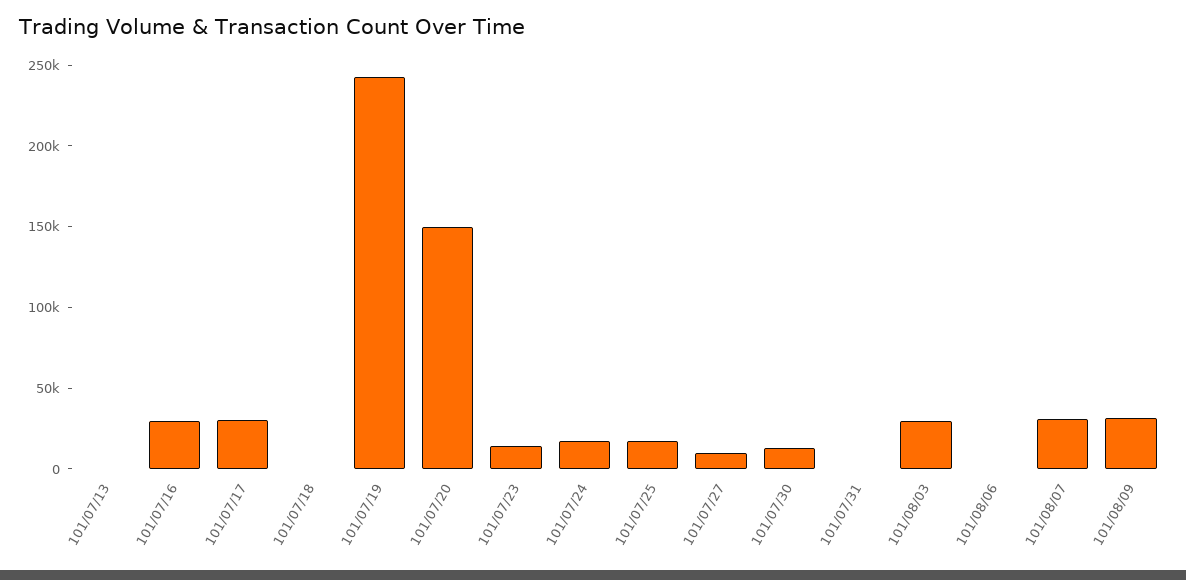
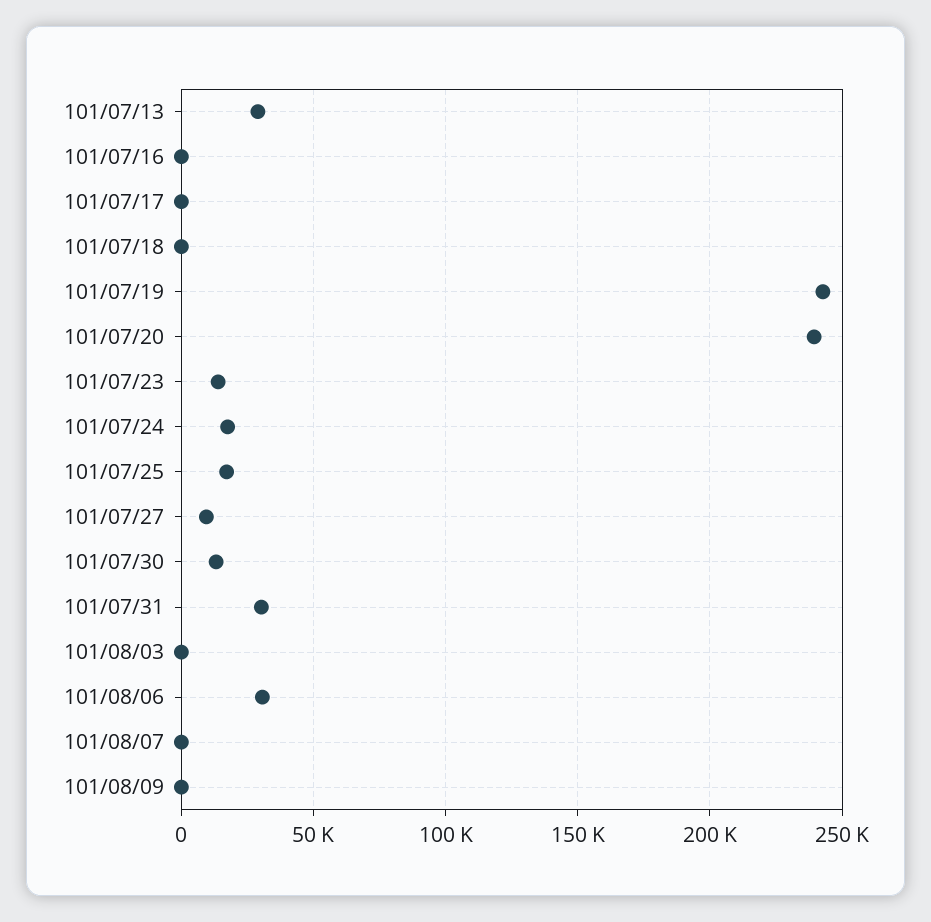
  {
-   "101/07/13": 0,
+   "101/07/13": 30000,
-   "101/07/16": 30000,
+   "101/07/16": 0,
-   "101/07/17": 30000,
+   "101/07/17": 0,
    "101/07/18": 0,
    "101/07/19": 245000,
-   "101/07/20": 150000,
+   "101/07/20": 240000,
    "101/07/23": 15000,
    "101/07/24": 20000,
    "101/07/25": 15000,
    "101/07/27": 10000,
    "101/07/30": 15000,
-   "101/07/31": 0,
+   "101/07/31": 30000,
-   "101/08/03": 30000,
+   "101/08/03": 0,
-   "101/08/06": 0,
+   "101/08/06": 30000,
-   "101/08/07": 30000,
+   "101/08/07": 0,
-   "101/08/09": 30000
+   "101/08/09": 0
  }

